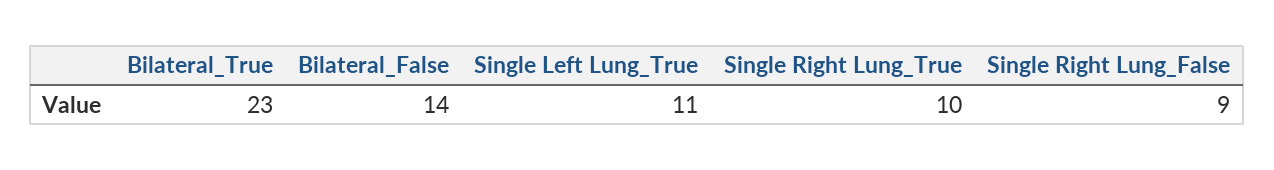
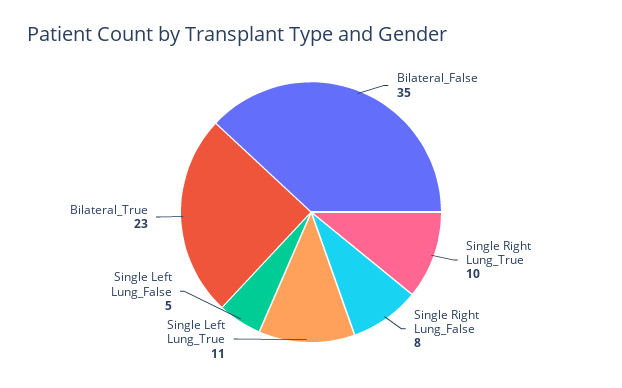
  {
    "Bilateral_True": 23,
-   "Bilateral_False": 14,
+   "Bilateral_False": 35,
    "Single Left Lung_True": 11,
    "Single Right Lung_True": 10,
-   "Single Right Lung_False": 9
+   "Single Right Lung_False": 8,
+   "Single Left Lung_False": 5
  }

